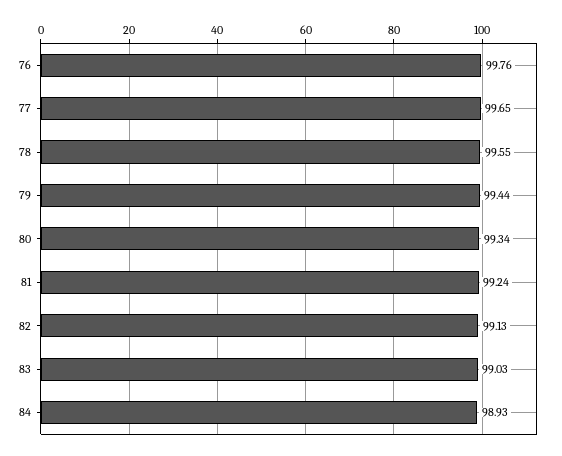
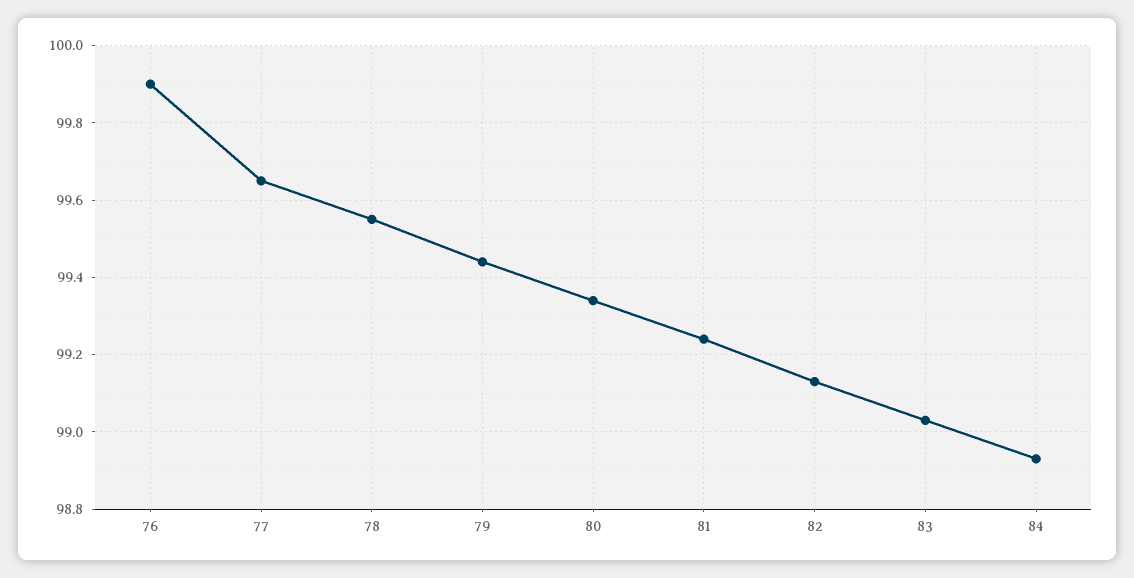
  {
-   "76": 99.76,
+   "76": 99.9,
    "77": 99.65,
    "78": 99.55,
    "79": 99.44,
    "80": 99.34,
    "81": 99.24,
    "82": 99.13,
    "83": 99.03,
    "84": 98.93
  }

